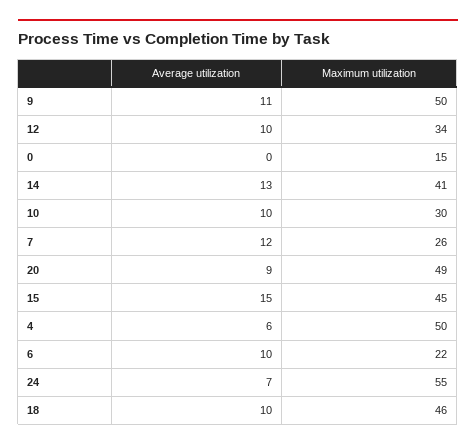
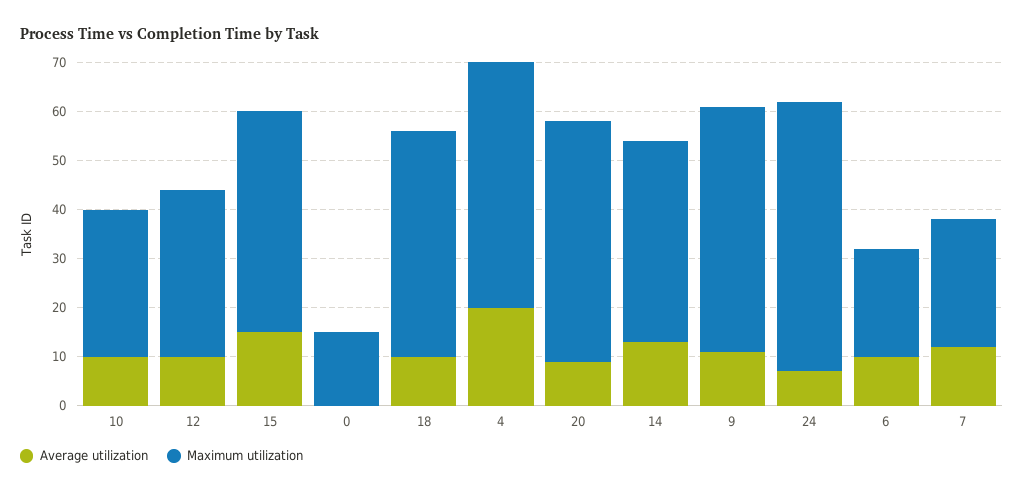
  {
    "Average utilization": {
      "9": 11,
      "12": 10,
      "0": 0,
      "14": 13,
      "10": 10,
      "7": 12,
      "20": 9,
      "15": 15,
-     "4": 6,
+     "4": 20,
      "6": 10,
      "24": 7,
      "18": 10
    },
    "Maximum utilization": {
      "9": 50,
      "12": 34,
      "0": 15,
      "14": 41,
      "10": 30,
      "7": 26,
      "20": 49,
      "15": 45,
      "4": 50,
      "6": 22,
      "24": 55,
      "18": 46
    }
  }

